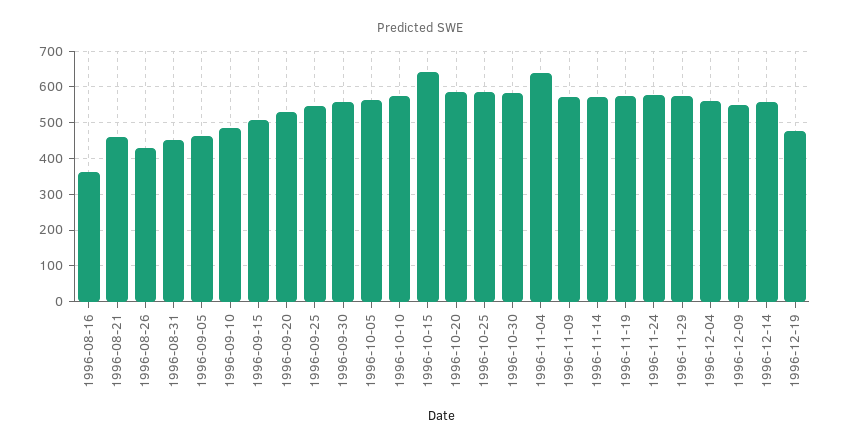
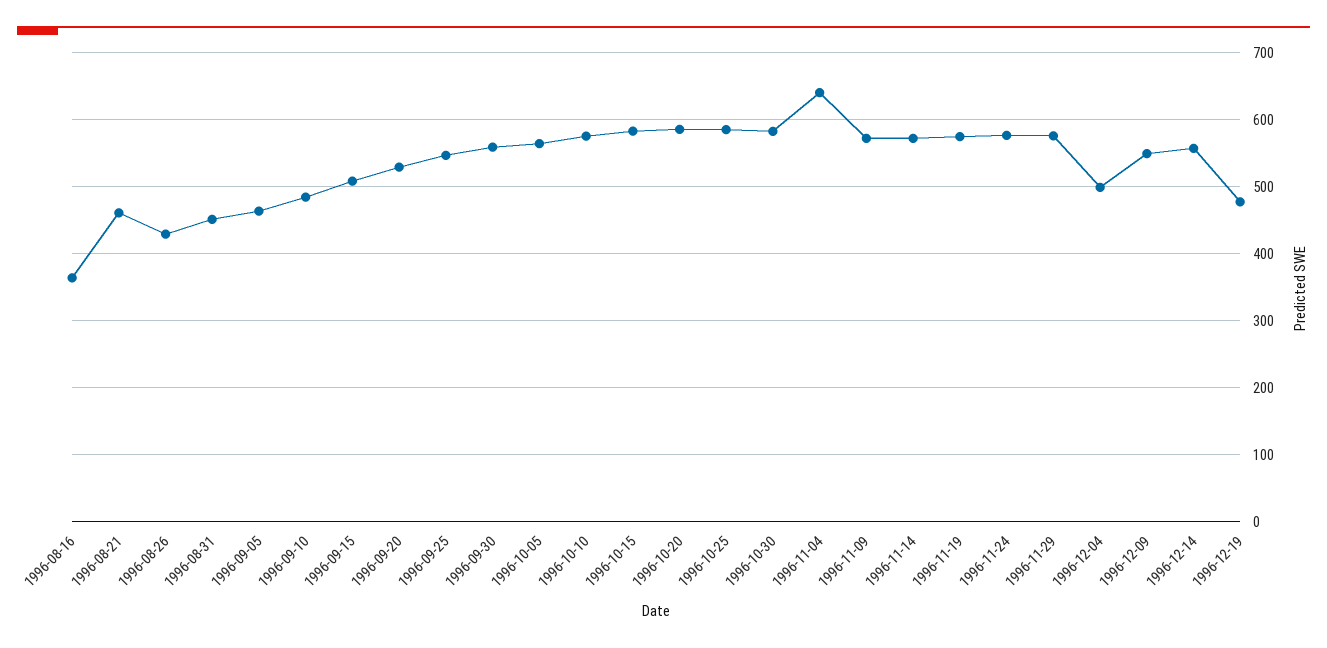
  {
    "1996-08-16": 360,
    "1996-08-21": 460,
    "1996-08-26": 430,
    "1996-08-31": 450,
    "1996-09-05": 460,
    "1996-09-10": 480,
    "1996-09-15": 510,
    "1996-09-20": 530,
    "1996-09-25": 550,
    "1996-09-30": 560,
    "1996-10-05": 560,
    "1996-10-10": 580,
-   "1996-10-15": 640,
+   "1996-10-15": 580,
    "1996-10-20": 590,
    "1996-10-25": 580,
    "1996-10-30": 580,
    "1996-11-04": 640,
    "1996-11-09": 570,
    "1996-11-14": 570,
    "1996-11-19": 570,
    "1996-11-24": 580,
    "1996-11-29": 580,
-   "1996-12-04": 560,
+   "1996-12-04": 500,
    "1996-12-09": 550,
    "1996-12-14": 560,
    "1996-12-19": 480
  }

